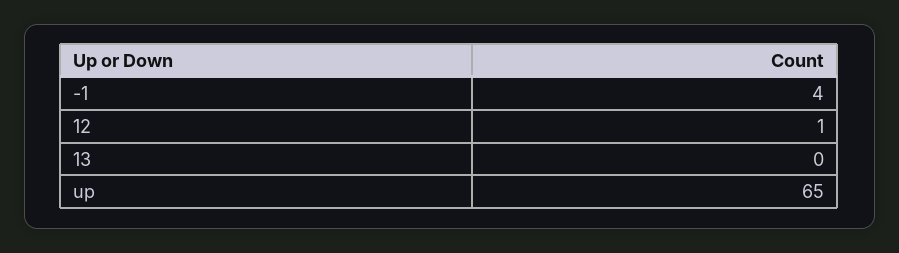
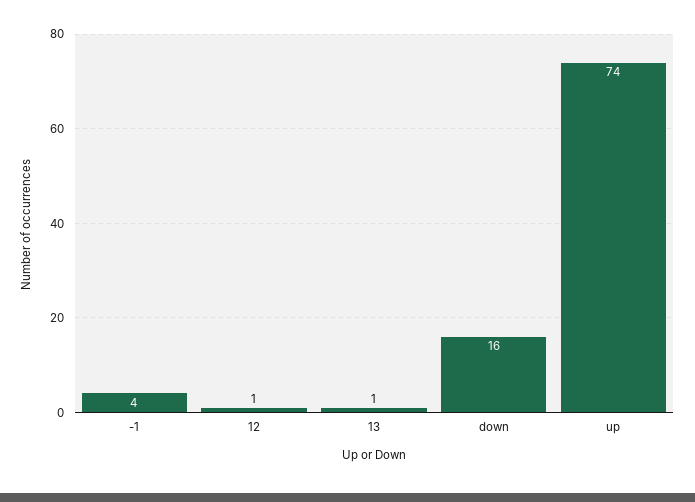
  {
    "-1": 4,
    "12": 1,
-   "13": 0,
+   "13": 1,
-   "up": 65
+   "up": 74,
+   "down": 16
  }

